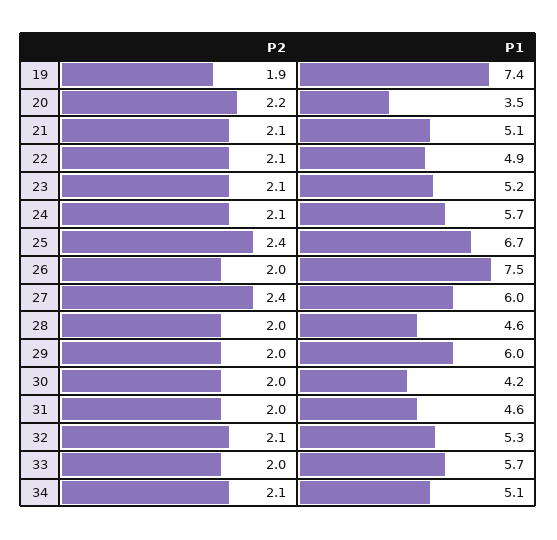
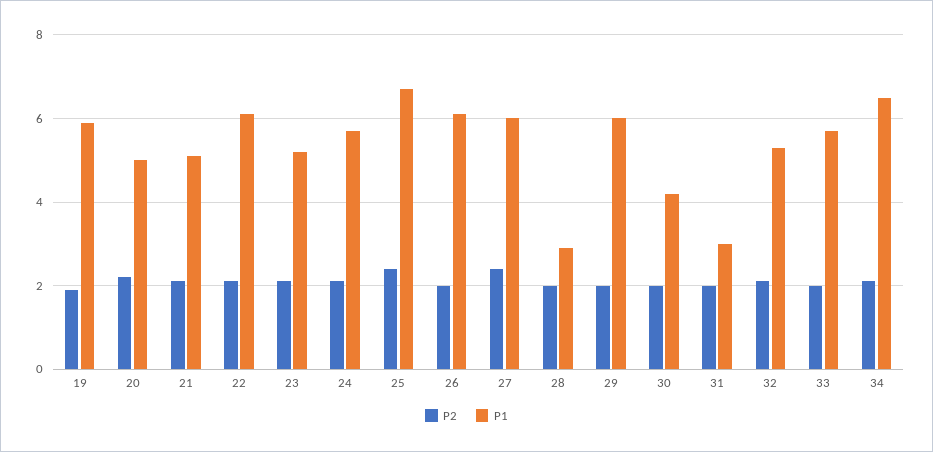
  {
    "P2": {
      "19": 1.9,
      "20": 2.2,
      "21": 2.1,
      "22": 2.1,
      "23": 2.1,
      "24": 2.1,
      "25": 2.4,
      "26": 2,
      "27": 2.4,
      "28": 2,
      "29": 2,
      "30": 2,
      "31": 2,
      "32": 2.1,
      "33": 2,
      "34": 2.1
    },
    "P1": {
-     "19": 7.4,
+     "19": 6,
-     "20": 3.5,
+     "20": 5,
      "21": 5.1,
-     "22": 4.9,
+     "22": 6,
      "23": 5.2,
      "24": 5.7,
      "25": 6.7,
-     "26": 7.5,
+     "26": 6,
      "27": 6,
-     "28": 4.6,
+     "28": 3,
      "29": 6,
      "30": 4.2,
-     "31": 4.6,
+     "31": 3,
      "32": 5.3,
      "33": 5.7,
-     "34": 5.1
+     "34": 6.5
    }
  }

